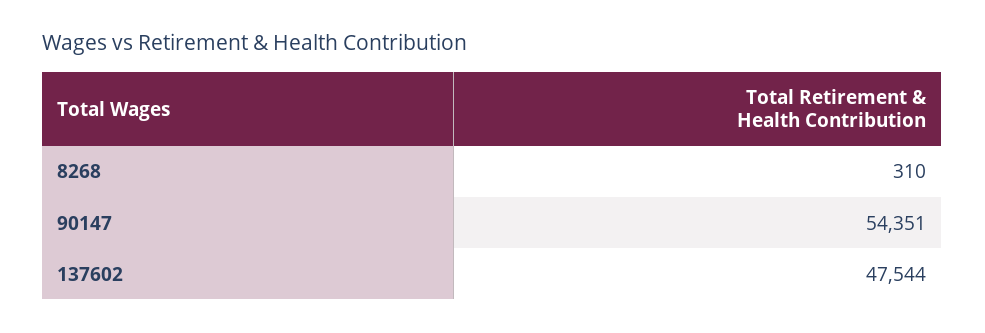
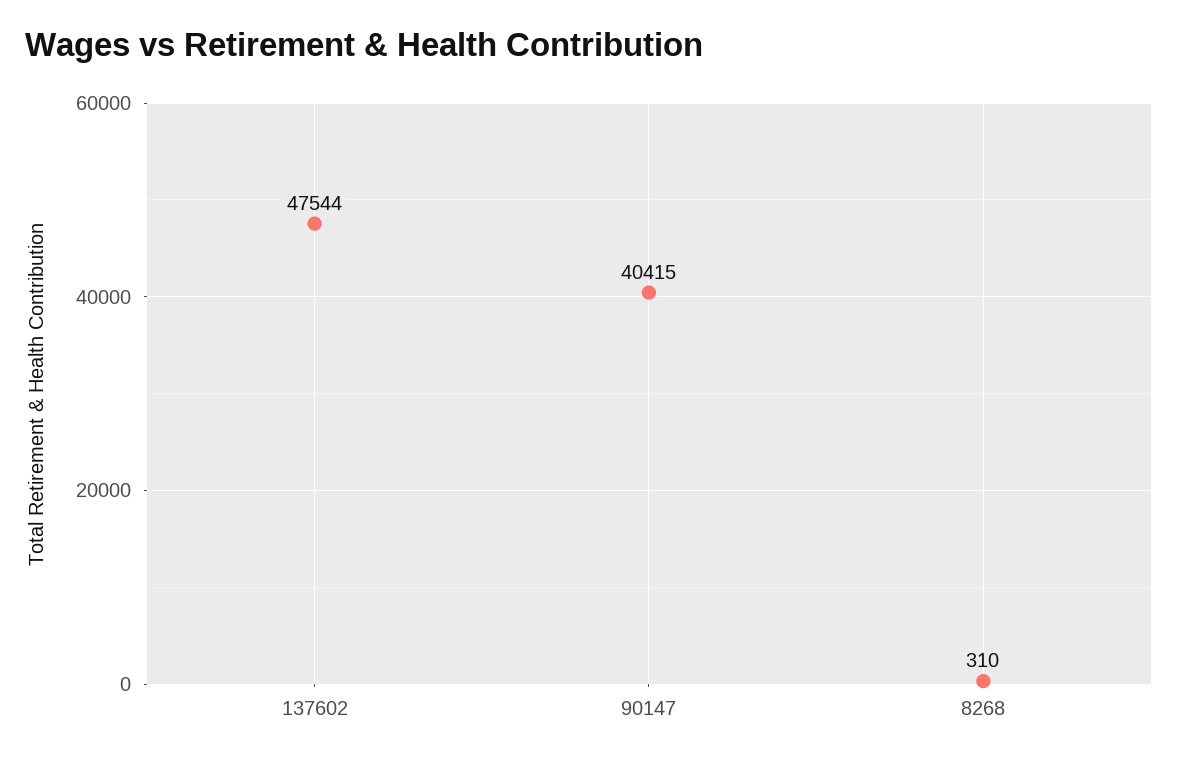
  {
    "8268": 310,
-   "90147": 54351,
+   "90147": 40415,
    "137602": 47544
  }

